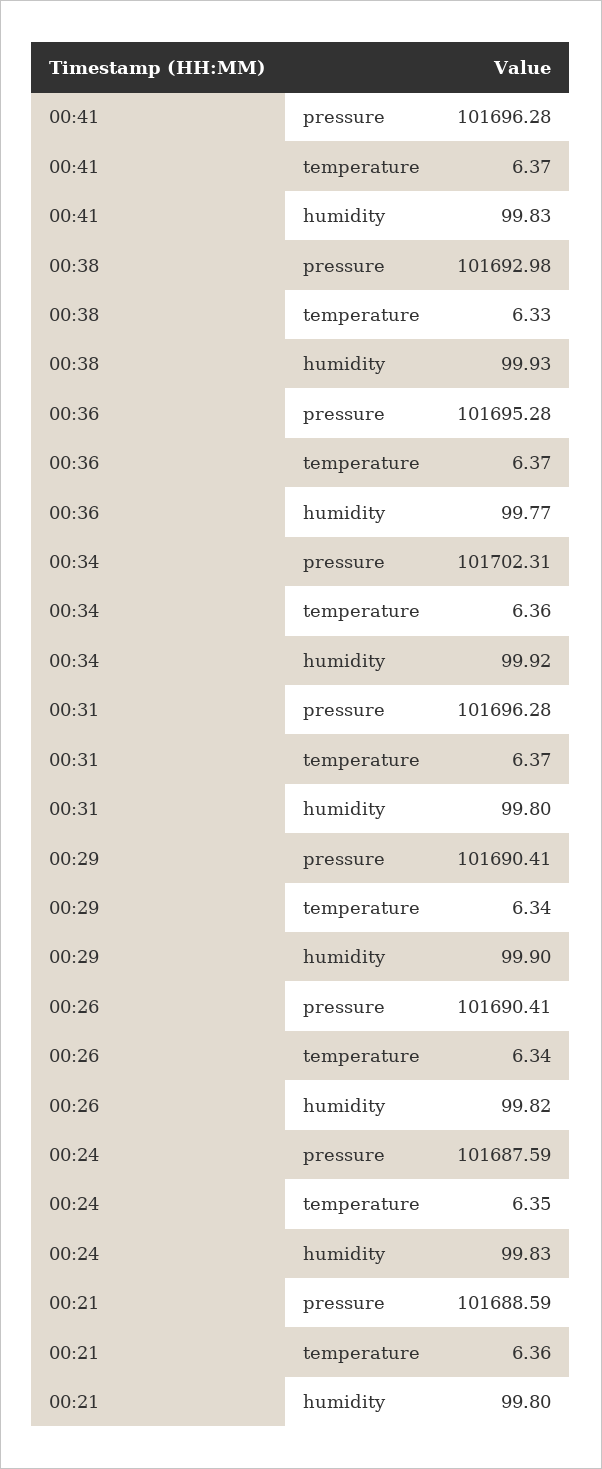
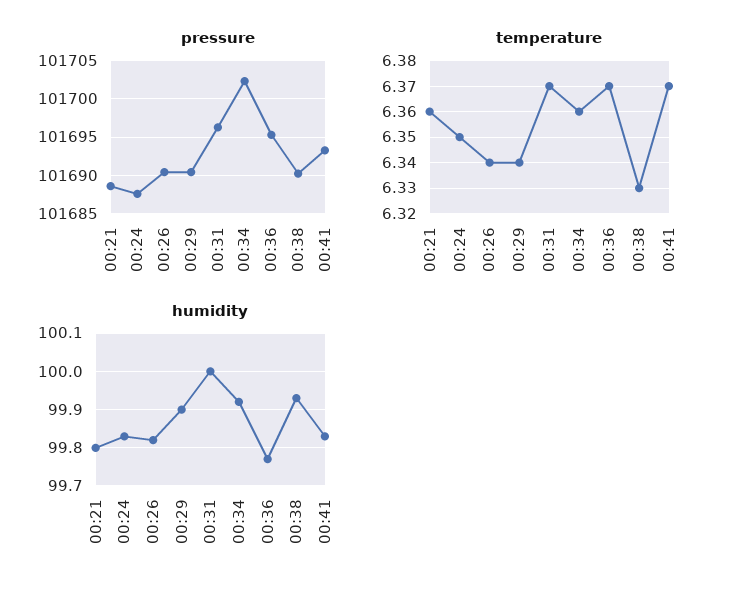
  {
    "pressure": {
-     "00:41": 101696.28,
+     "00:41": 101693,
-     "00:38": 101692.98,
+     "00:38": 101690,
      "00:36": 101695.28,
      "00:34": 101702.31,
      "00:31": 101696.28,
      "00:29": 101690.41,
      "00:26": 101690.41,
      "00:24": 101687.59,
      "00:21": 101688.59
    },
    "temperature": {
      "00:41": 6.37,
      "00:38": 6.33,
      "00:36": 6.37,
      "00:34": 6.36,
      "00:31": 6.37,
      "00:29": 6.34,
      "00:26": 6.34,
      "00:24": 6.35,
      "00:21": 6.36
    },
    "humidity": {
      "00:41": 99.83,
      "00:38": 99.93,
      "00:36": 99.77,
      "00:34": 99.92,
-     "00:31": 99.8,
+     "00:31": 100,
      "00:29": 99.9,
      "00:26": 99.82,
      "00:24": 99.83,
      "00:21": 99.8
    }
  }

